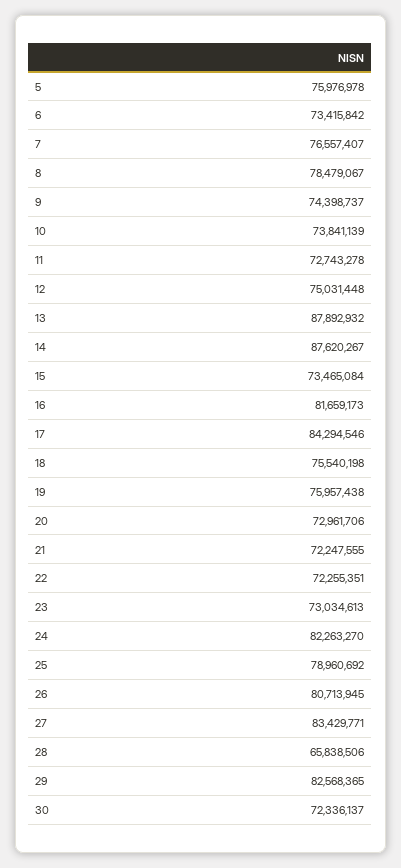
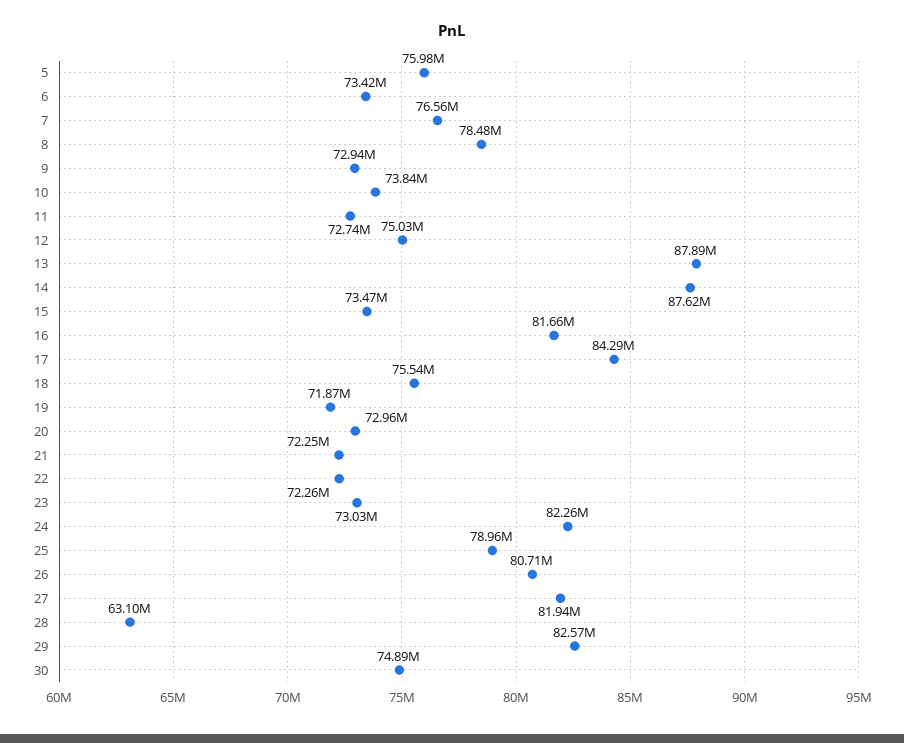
  {
    "5": 75976978,
    "6": 73415842,
    "7": 76557407,
    "8": 78479067,
-   "9": 74398737,
+   "9": 72940000,
    "10": 73841139,
    "11": 72743278,
    "12": 75031448,
    "13": 87892932,
    "14": 87620267,
    "15": 73465084,
    "16": 81659173,
    "17": 84294546,
    "18": 75540198,
-   "19": 75957438,
+   "19": 71870000,
    "20": 72961706,
    "21": 72247555,
    "22": 72255351,
    "23": 73034613,
    "24": 82263270,
    "25": 78960692,
    "26": 80713945,
-   "27": 83429771,
+   "27": 81940000,
-   "28": 65838506,
+   "28": 63100000,
    "29": 82568365,
-   "30": 72336137
+   "30": 74890000
  }

